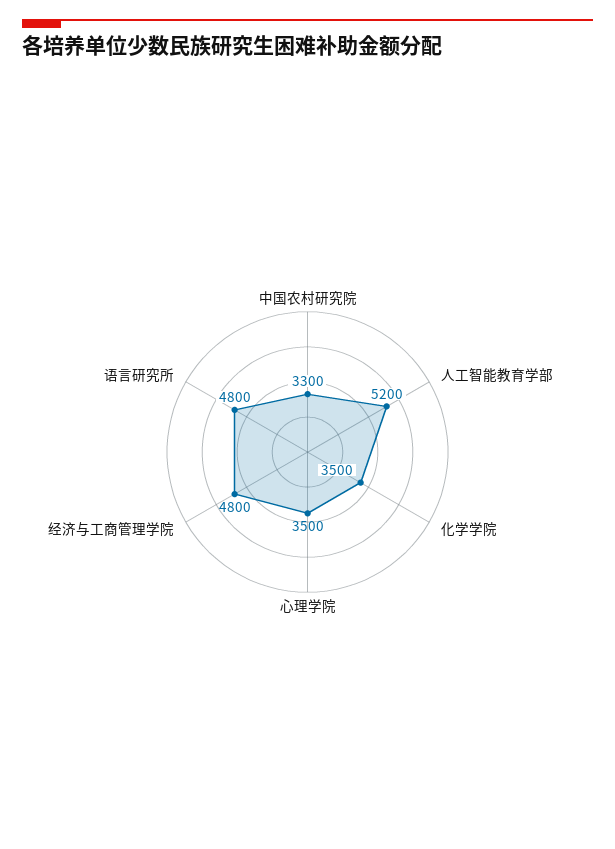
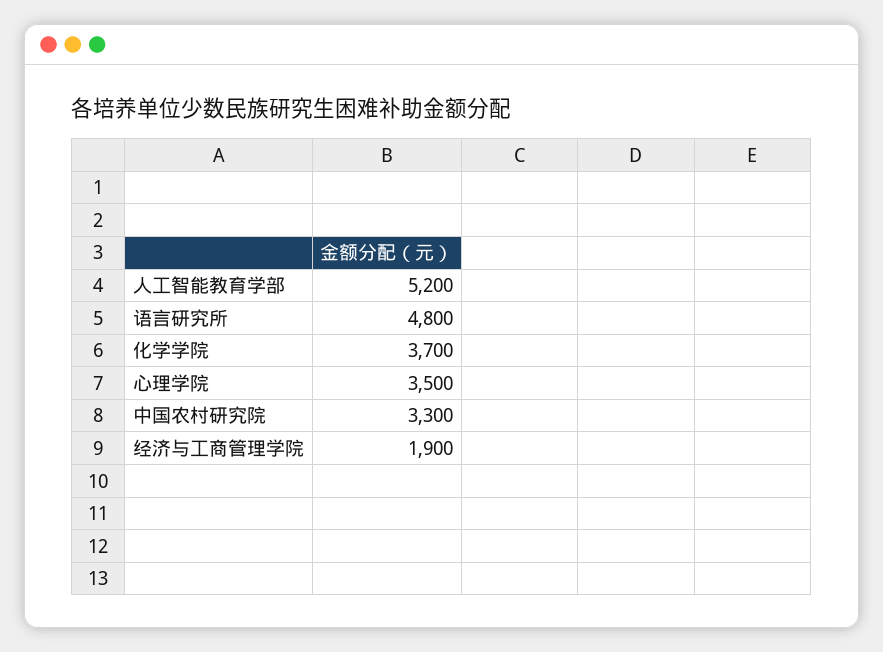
  {
    "中国农村研究院": 3300,
    "人工智能教育学部": 5200,
-   "化学学院": 3500,
+   "化学学院": 3700,
    "心理学院": 3500,
-   "经济与工商管理学院": 4800,
+   "经济与工商管理学院": 1900,
    "语言研究所": 4800
  }

